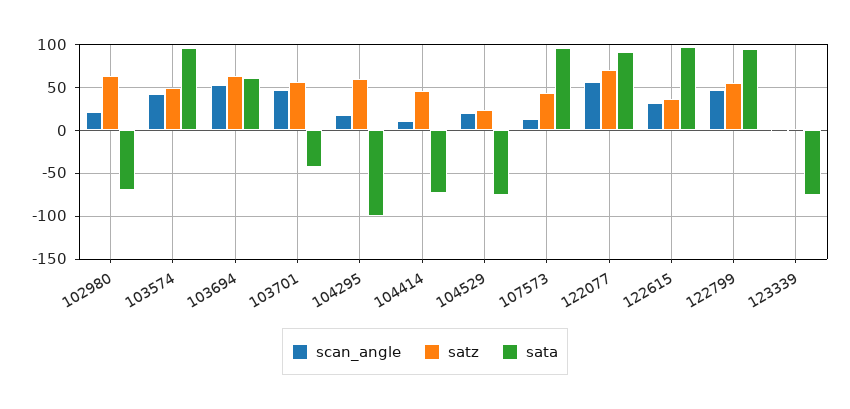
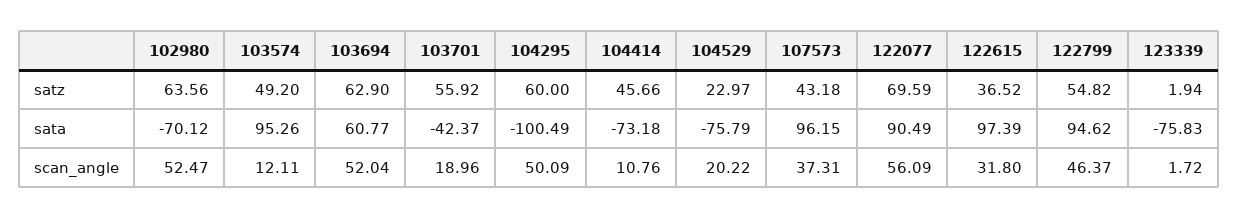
  {
    "scan_angle": {
-     "102980": 20,
+     "102980": 52.47,
-     "103574": 40,
+     "103574": 12.11,
      "103694": 52.04,
-     "103701": 50,
+     "103701": 18.96,
-     "104295": 20,
+     "104295": 50.09,
      "104414": 10.76,
      "104529": 20.22,
-     "107573": 10,
+     "107573": 37.31,
      "122077": 56.09,
      "122615": 31.8,
      "122799": 46.37,
      "123339": 1.72
    },
    "satz": {
      "102980": 63.56,
      "103574": 49.2,
      "103694": 62.9,
      "103701": 55.92,
      "104295": 60,
      "104414": 45.66,
      "104529": 22.97,
      "107573": 43.18,
      "122077": 69.59,
      "122615": 36.52,
      "122799": 54.82,
      "123339": 1.94
    },
    "sata": {
      "102980": -70.12,
      "103574": 95.26,
      "103694": 60.77,
      "103701": -42.37,
      "104295": -100.49,
      "104414": -73.18,
      "104529": -75.79,
      "107573": 96.15,
      "122077": 90.49,
      "122615": 97.39,
      "122799": 94.62,
      "123339": -75.83
    }
  }

